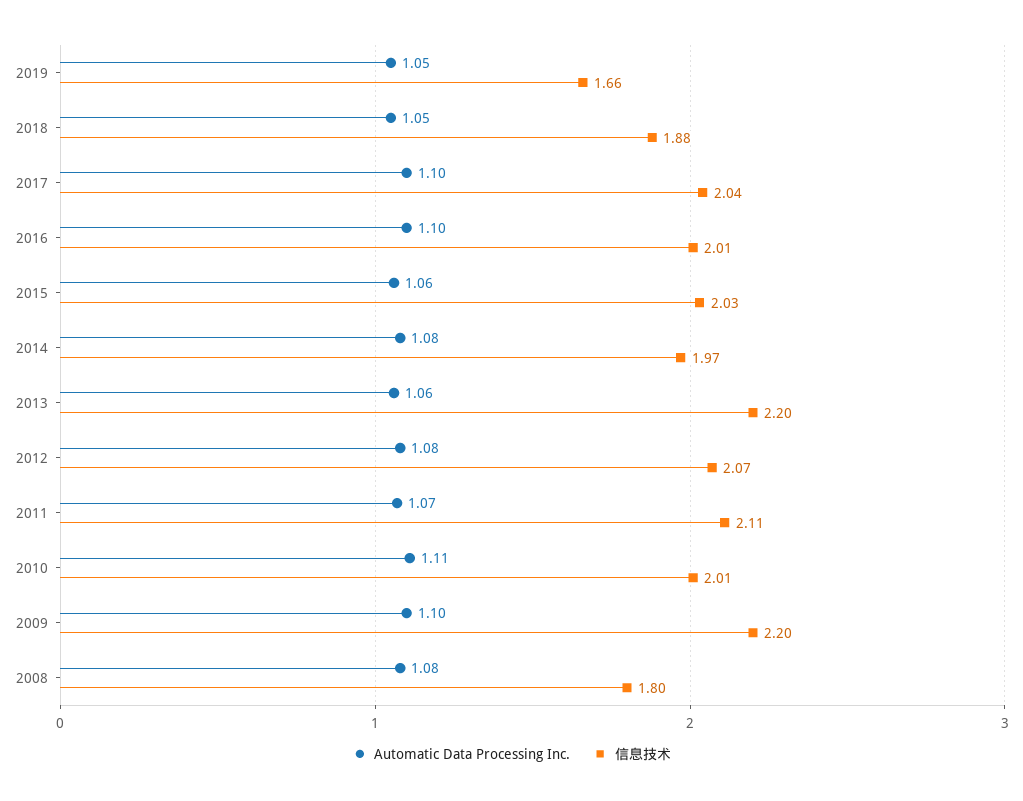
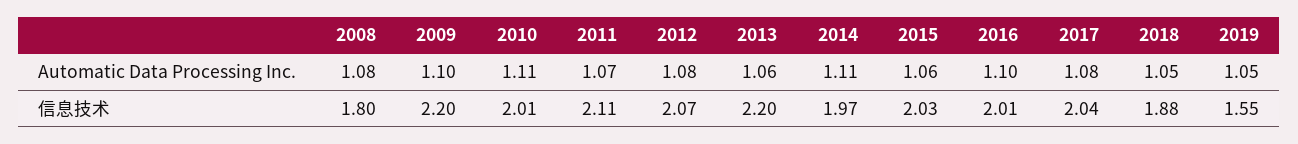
  {
    "Automatic Data Processing Inc.": {
      "2019": 1.05,
      "2018": 1.05,
-     "2017": 1.1,
+     "2017": 1.08,
      "2016": 1.1,
      "2015": 1.06,
-     "2014": 1.08,
+     "2014": 1.11,
      "2013": 1.06,
      "2012": 1.08,
      "2011": 1.07,
      "2010": 1.11,
      "2009": 1.1,
      "2008": 1.08
    },
    "信息技术": {
-     "2019": 1.66,
+     "2019": 1.55,
      "2018": 1.88,
      "2017": 2.04,
      "2016": 2.01,
      "2015": 2.03,
      "2014": 1.97,
      "2013": 2.2,
      "2012": 2.07,
      "2011": 2.11,
      "2010": 2.01,
      "2009": 2.2,
      "2008": 1.8
    }
  }

